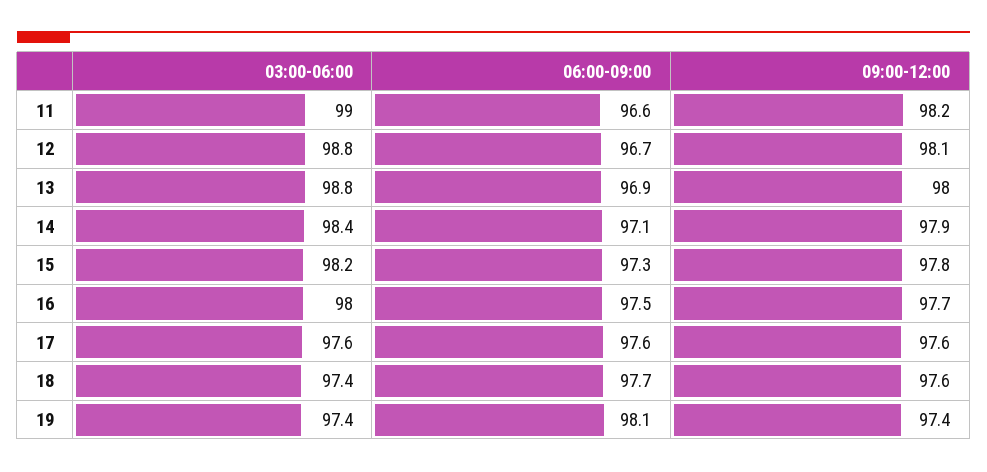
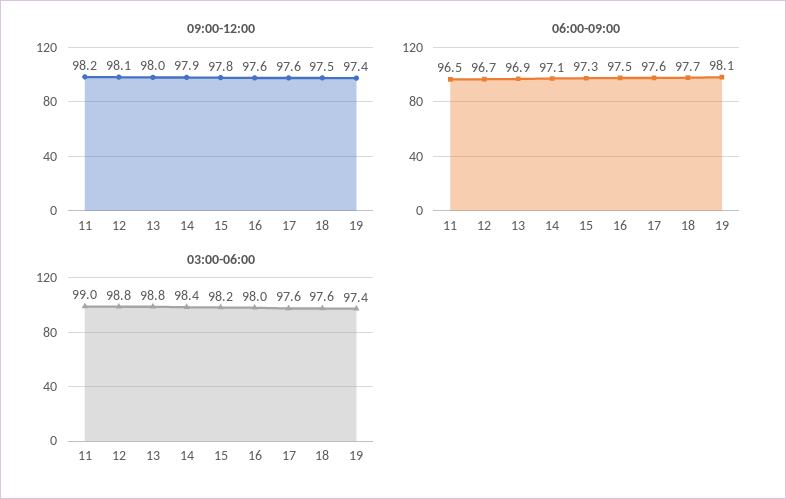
  {
    "03:00-06:00": {
      "11": 99,
      "12": 98.8,
      "13": 98.8,
      "14": 98.4,
      "15": 98.2,
      "16": 98,
      "17": 97.6,
-     "18": 97.4,
+     "18": 97.6,
      "19": 97.4
    },
    "06:00-09:00": {
-     "11": 96.6,
+     "11": 96.5,
      "12": 96.7,
      "13": 96.9,
      "14": 97.1,
      "15": 97.3,
      "16": 97.5,
      "17": 97.6,
      "18": 97.7,
      "19": 98.1
    },
    "09:00-12:00": {
      "11": 98.2,
      "12": 98.1,
      "13": 98,
      "14": 97.9,
      "15": 97.8,
-     "16": 97.7,
+     "16": 97.6,
      "17": 97.6,
-     "18": 97.6,
+     "18": 97.5,
      "19": 97.4
    }
  }

